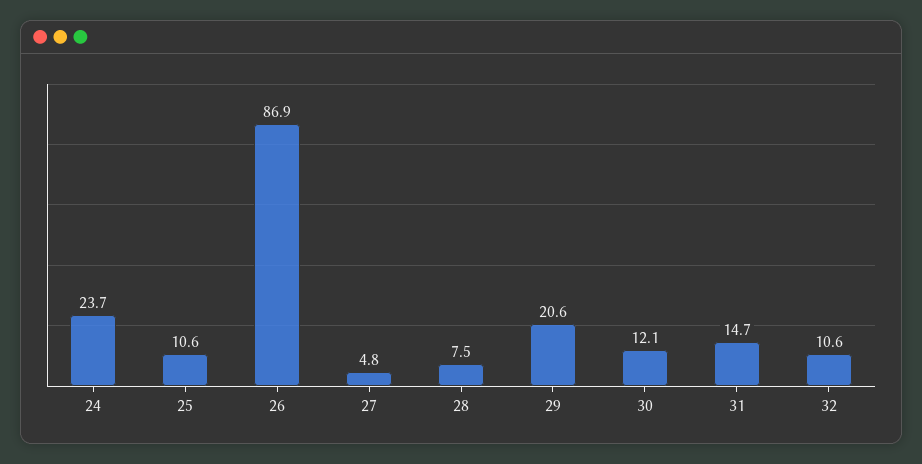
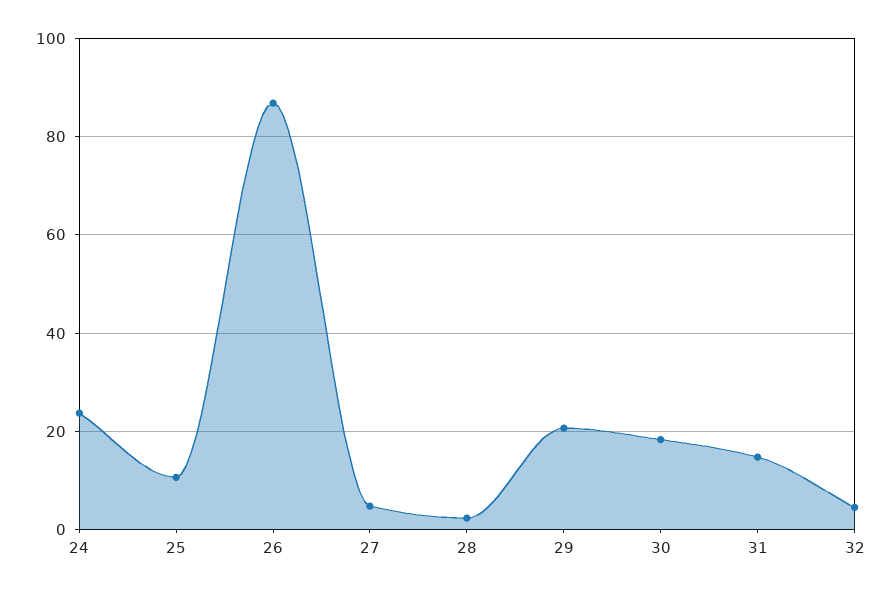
  {
    "24": 23.7,
    "25": 10.6,
    "26": 86.9,
    "27": 4.8,
-   "28": 7.5,
+   "28": 2,
    "29": 20.6,
-   "30": 12.1,
+   "30": 18,
    "31": 14.7,
-   "32": 10.6
+   "32": 4
  }

